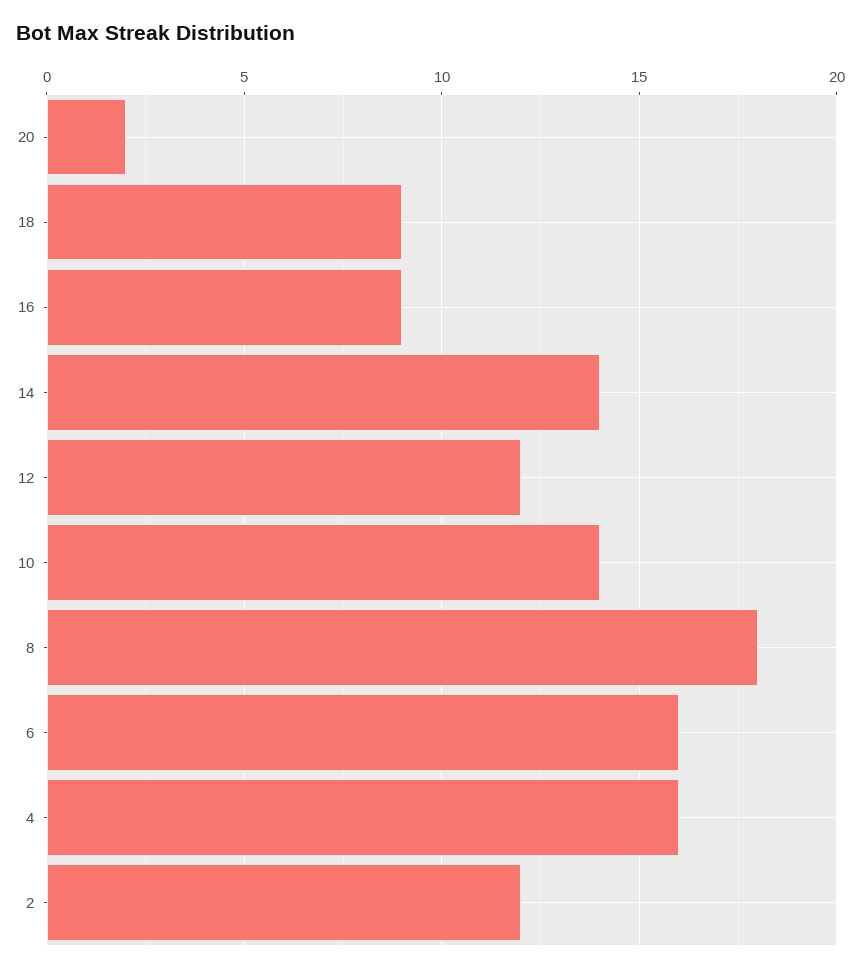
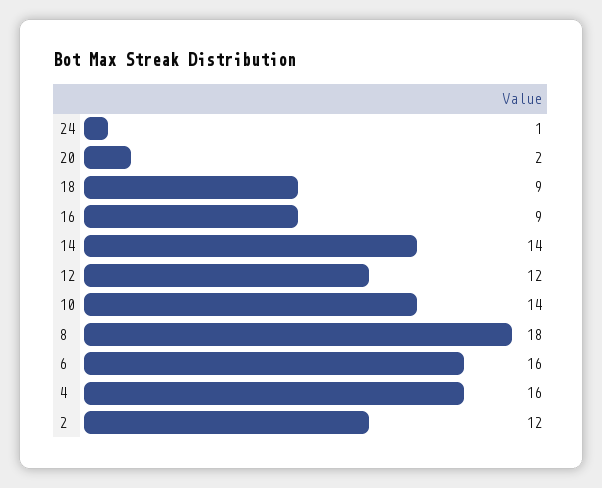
  {
    "20": 2,
    "18": 9,
    "16": 9,
    "14": 14,
    "12": 12,
    "10": 14,
    "8": 18,
    "6": 16,
    "4": 16,
-   "2": 12
+   "2": 12,
+   "24": 1
  }

